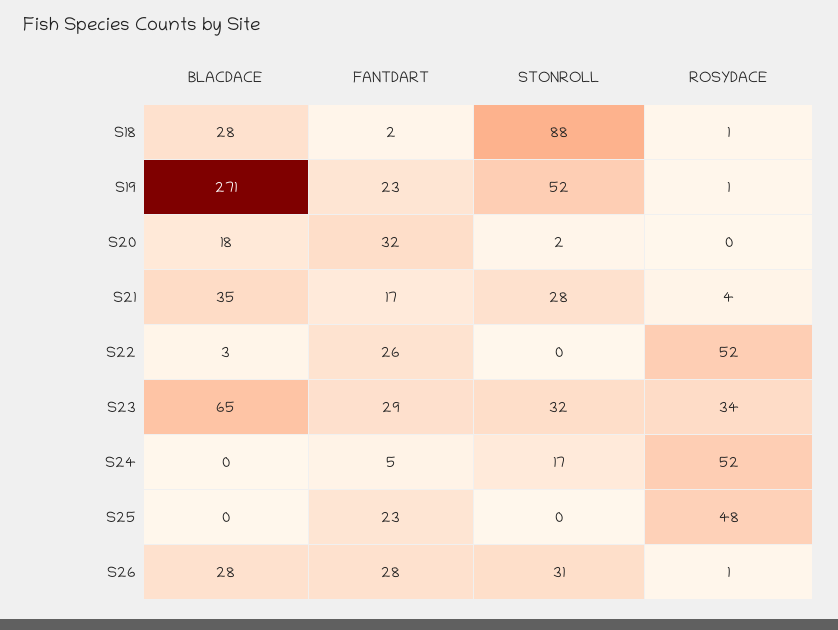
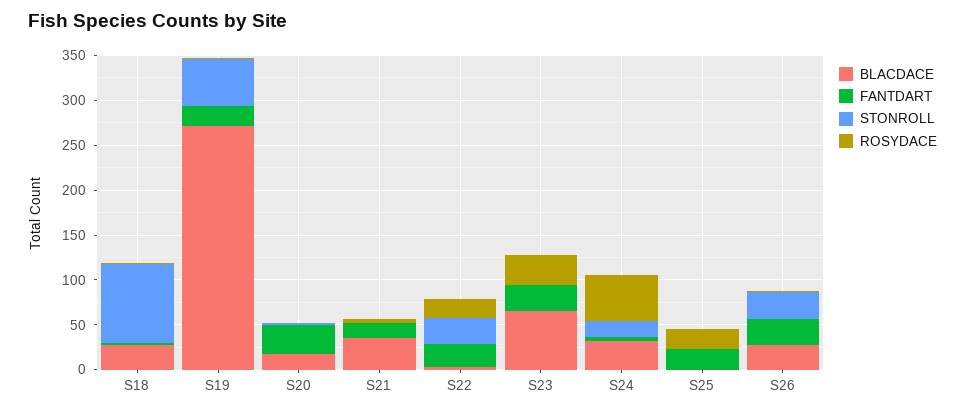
  {
    "BLACDACE": {
      "S18": 28,
      "S19": 271,
      "S20": 18,
      "S21": 35,
      "S22": 3,
      "S23": 65,
-     "S24": 0,
+     "S24": 30,
      "S25": 0,
      "S26": 28
    },
    "FANTDART": {
      "S18": 2,
      "S19": 23,
      "S20": 32,
      "S21": 17,
      "S22": 26,
      "S23": 29,
      "S24": 5,
      "S25": 23,
      "S26": 28
    },
    "STONROLL": {
      "S18": 88,
      "S19": 52,
      "S20": 2,
-     "S21": 28,
+     "S21": 0,
-     "S22": 0,
+     "S22": 30,
-     "S23": 32,
+     "S23": 0,
      "S24": 17,
      "S25": 0,
      "S26": 31
    },
    "ROSYDACE": {
      "S18": 1,
      "S19": 1,
      "S20": 0,
      "S21": 4,
-     "S22": 52,
+     "S22": 20,
      "S23": 34,
      "S24": 52,
-     "S25": 48,
+     "S25": 20,
      "S26": 1
    }
  }

